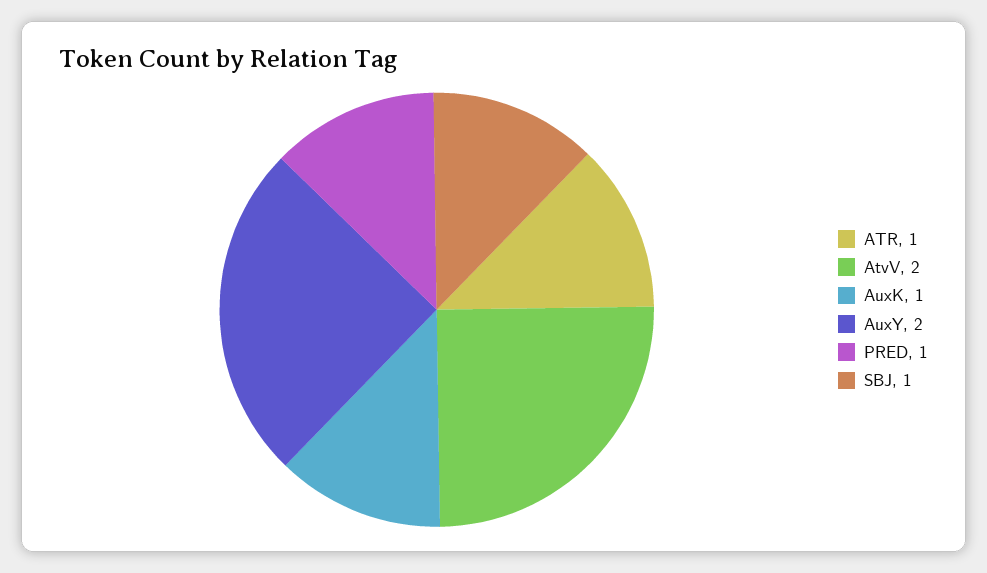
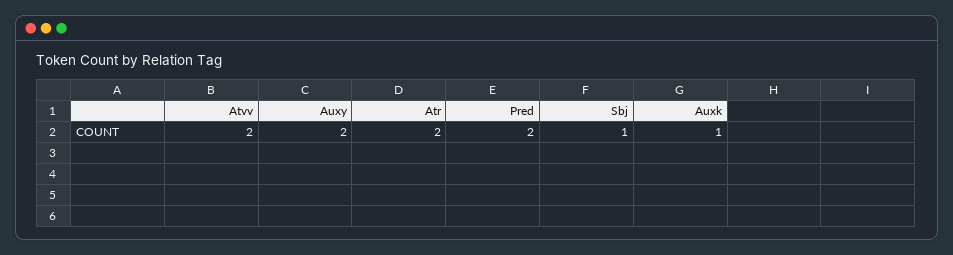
  {
-   "ATR": 1,
+   "ATR": 2,
    "AtvV": 2,
    "AuxK": 1,
    "AuxY": 2,
-   "PRED": 1,
+   "PRED": 2,
    "SBJ": 1
  }

